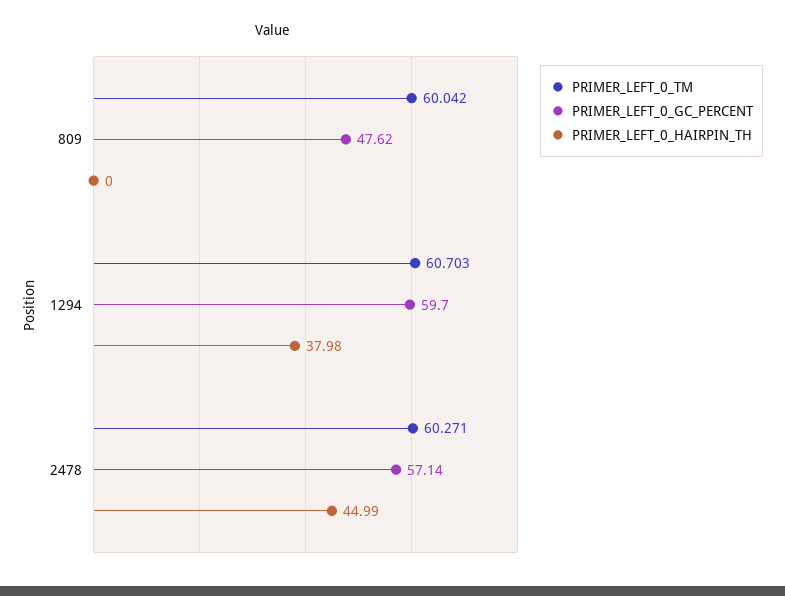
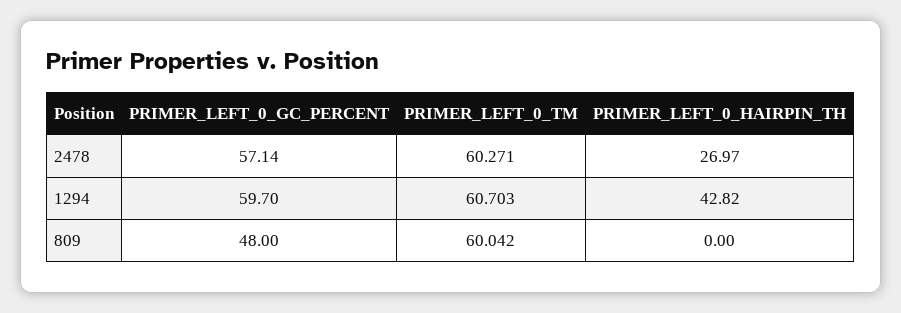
  {
    "PRIMER_LEFT_0_TM": {
      "809": 60.042,
      "1294": 60.703,
      "2478": 60.271
    },
    "PRIMER_LEFT_0_GC_PERCENT": {
-     "809": 47.62,
+     "809": 48,
      "1294": 59.7,
      "2478": 57.14
    },
    "PRIMER_LEFT_0_HAIRPIN_TH": {
      "809": 0,
-     "1294": 37.98,
+     "1294": 42.82,
-     "2478": 44.99
+     "2478": 26.97
    }
  }

